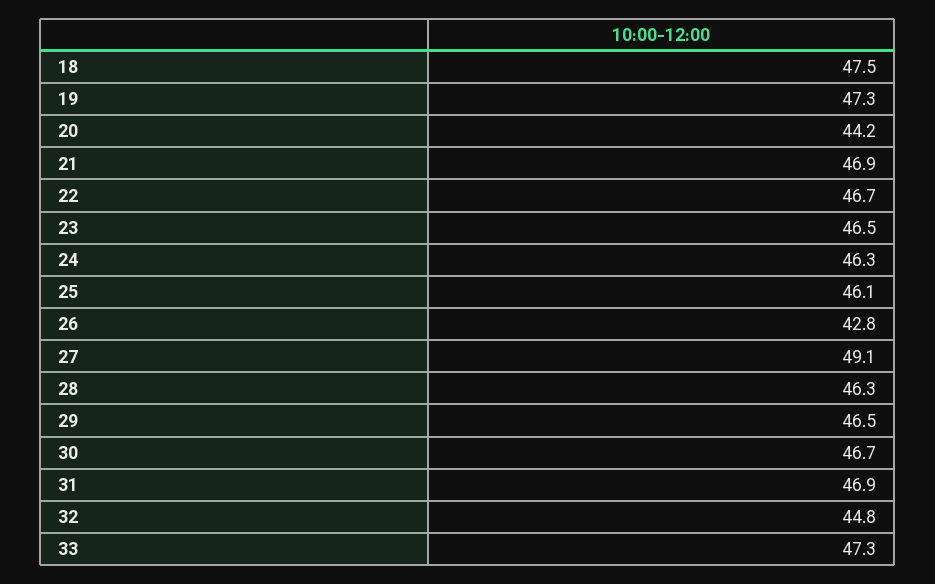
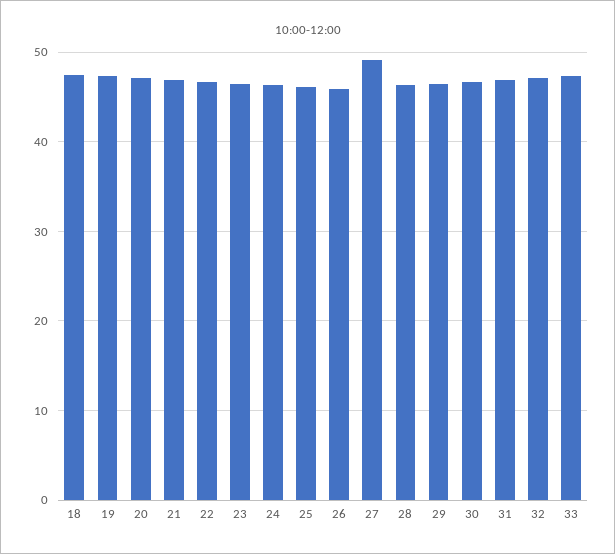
  {
    "18": 47.5,
    "19": 47.3,
-   "20": 44.2,
+   "20": 47,
    "21": 46.9,
    "22": 46.7,
    "23": 46.5,
    "24": 46.3,
    "25": 46.1,
-   "26": 42.8,
+   "26": 46,
    "27": 49.1,
    "28": 46.3,
    "29": 46.5,
    "30": 46.7,
    "31": 46.9,
-   "32": 44.8,
+   "32": 47,
    "33": 47.3
  }

